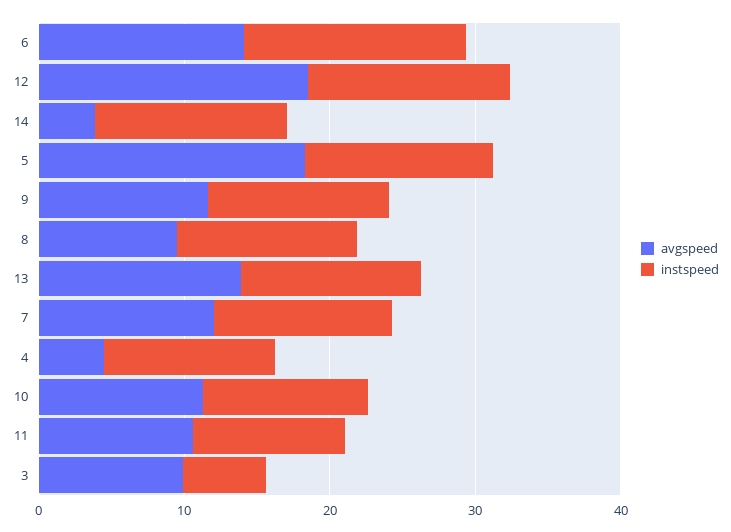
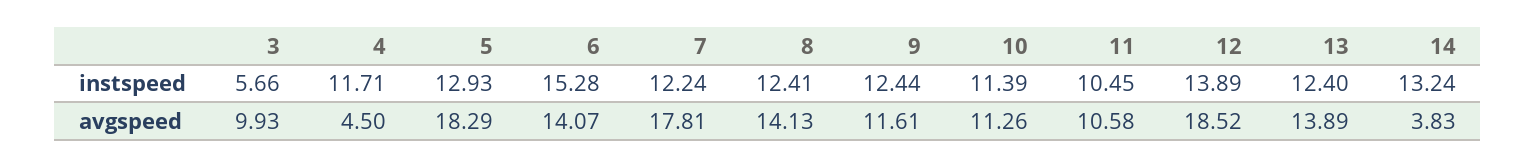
  {
    "avgspeed": {
      "6": 14.07,
      "12": 18.52,
      "14": 3.83,
      "5": 18.29,
      "9": 11.61,
-     "8": 10,
+     "8": 14.13,
      "13": 13.89,
-     "7": 12,
+     "7": 17.81,
      "4": 4.5,
      "10": 11.26,
      "11": 10.58,
      "3": 9.93
    },
    "instspeed": {
      "6": 15.28,
      "12": 13.89,
      "14": 13.24,
      "5": 12.93,
      "9": 12.44,
      "8": 12.41,
      "13": 12.4,
      "7": 12.24,
      "4": 11.71,
      "10": 11.39,
      "11": 10.45,
      "3": 5.66
    }
  }

